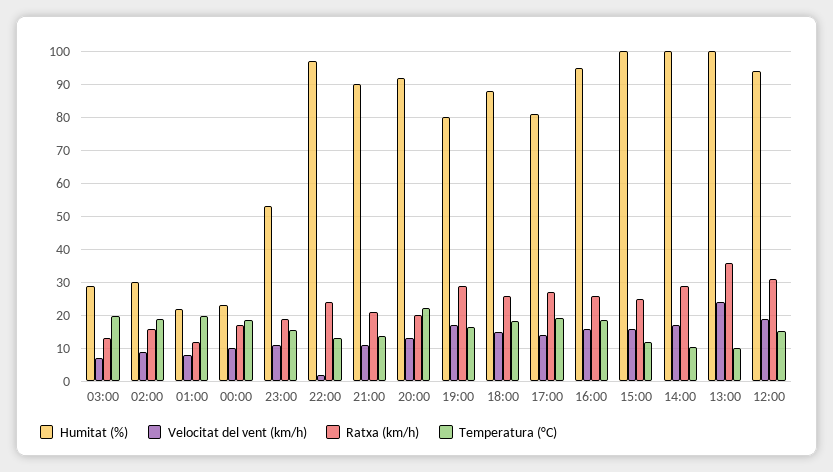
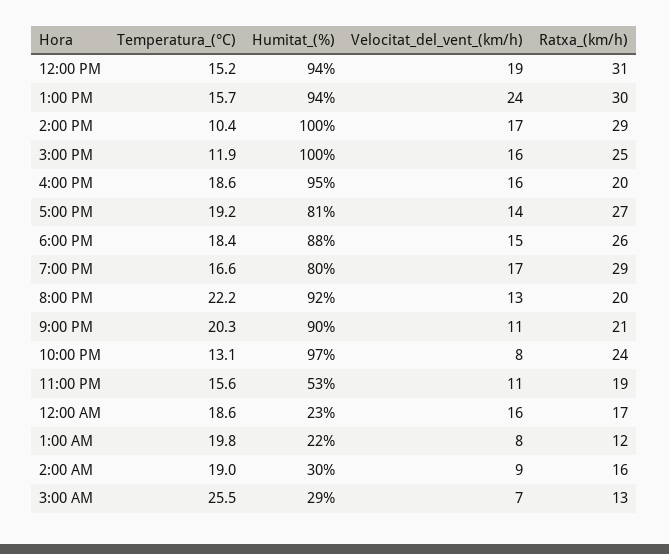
  {
    "Humitat (%)": {
      "03:00": 29,
      "02:00": 30,
      "01:00": 22,
      "00:00": 23,
      "23:00": 53,
      "22:00": 97,
      "21:00": 90,
      "20:00": 92,
      "19:00": 80,
      "18:00": 88,
      "17:00": 81,
      "16:00": 95,
      "15:00": 100,
      "14:00": 100,
-     "13:00": 100,
+     "13:00": 94,
      "12:00": 94
    },
    "Velocitat del vent (km/h)": {
      "03:00": 7,
      "02:00": 9,
      "01:00": 8,
-     "00:00": 10,
+     "00:00": 16,
      "23:00": 11,
-     "22:00": 2,
+     "22:00": 8,
      "21:00": 11,
      "20:00": 13,
      "19:00": 17,
      "18:00": 15,
      "17:00": 14,
      "16:00": 16,
      "15:00": 16,
      "14:00": 17,
      "13:00": 24,
      "12:00": 19
    },
    "Ratxa (km/h)": {
      "03:00": 13,
      "02:00": 16,
      "01:00": 12,
      "00:00": 17,
      "23:00": 19,
      "22:00": 24,
      "21:00": 21,
      "20:00": 20,
      "19:00": 29,
      "18:00": 26,
      "17:00": 27,
-     "16:00": 26,
+     "16:00": 20,
      "15:00": 25,
      "14:00": 29,
-     "13:00": 36,
+     "13:00": 30,
      "12:00": 31
    },
    "Temperatura (°C)": {
-     "03:00": 20,
+     "03:00": 25.5,
      "02:00": 19,
      "01:00": 19.8,
      "00:00": 18.6,
      "23:00": 15.6,
      "22:00": 13.1,
-     "21:00": 14,
+     "21:00": 20.3,
      "20:00": 22.2,
      "19:00": 16.6,
      "18:00": 18.4,
      "17:00": 19.2,
      "16:00": 18.6,
      "15:00": 11.9,
      "14:00": 10.4,
-     "13:00": 10,
+     "13:00": 15.7,
      "12:00": 15.2
    }
  }

